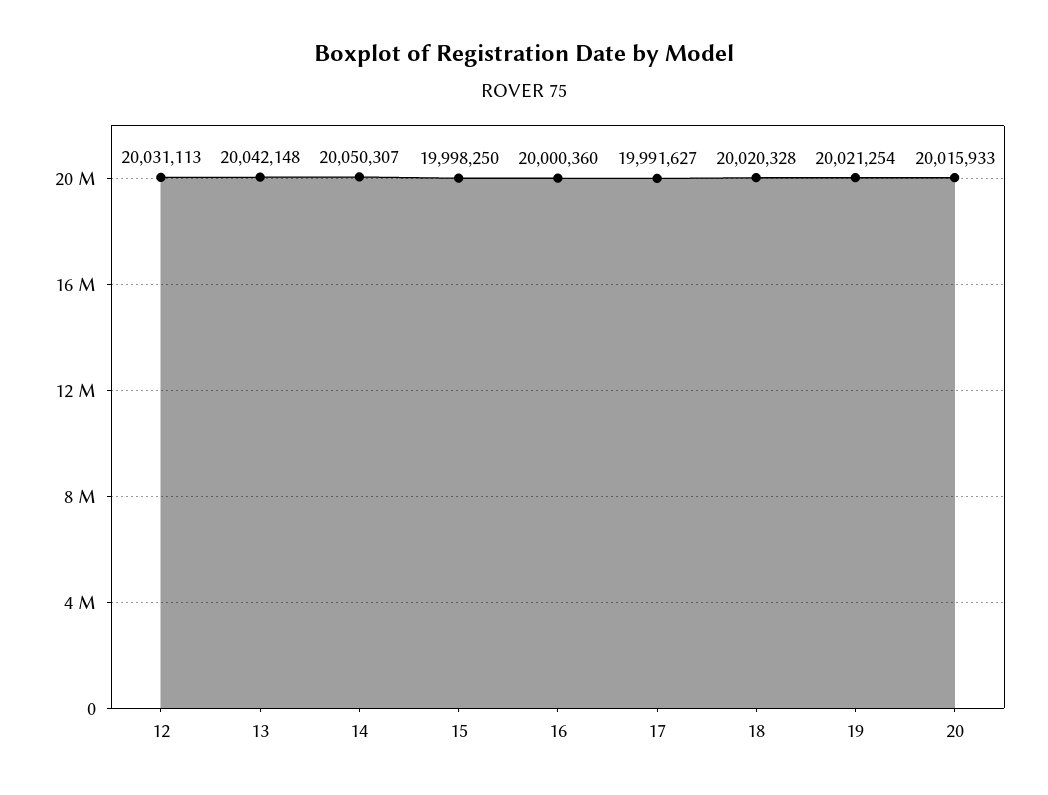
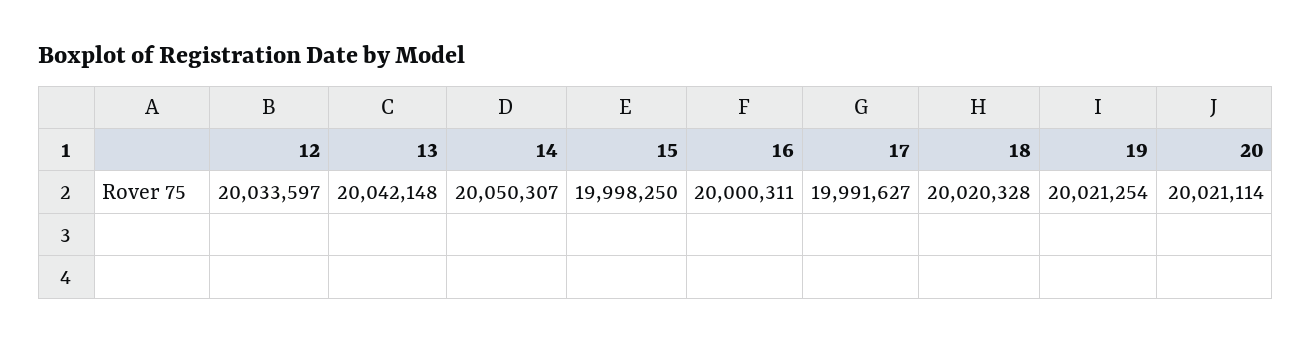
  {
-   "12": 20031113,
+   "12": 20033597,
    "13": 20042148,
    "14": 20050307,
    "15": 19998250,
-   "16": 20000360,
+   "16": 20000311,
    "17": 19991627,
    "18": 20020328,
    "19": 20021254,
-   "20": 20015933
+   "20": 20021114
  }

